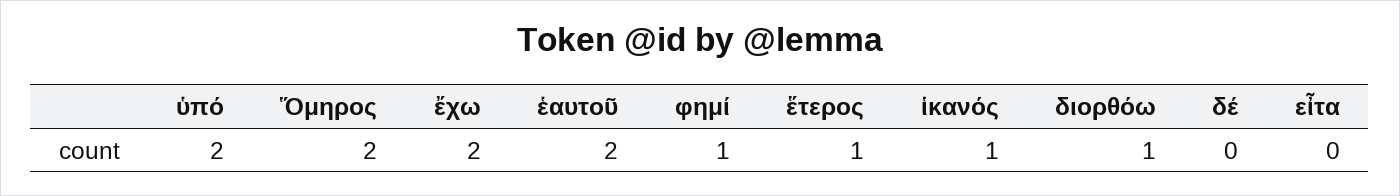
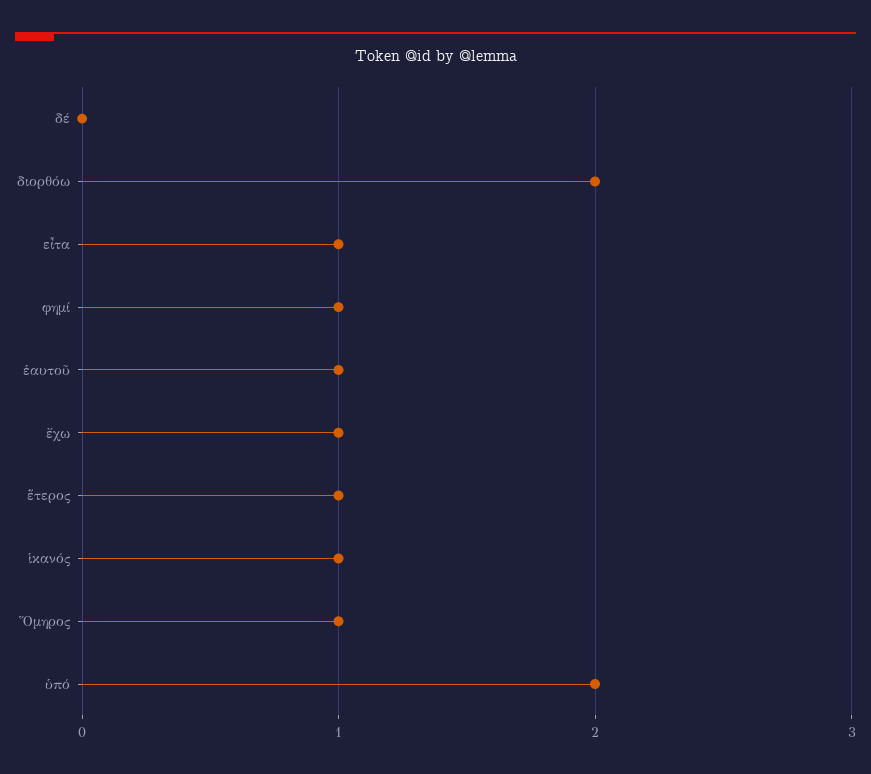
  {
    "ὑπό": 2,
-   "Ὅμηρος": 2,
+   "Ὅμηρος": 1,
-   "ἔχω": 2,
+   "ἔχω": 1,
-   "ἑαυτοῦ": 2,
+   "ἑαυτοῦ": 1,
    "φημί": 1,
    "ἕτερος": 1,
    "ἱκανός": 1,
-   "διορθόω": 1,
+   "διορθόω": 2,
    "δέ": 0,
-   "εἶτα": 0
+   "εἶτα": 1
  }

